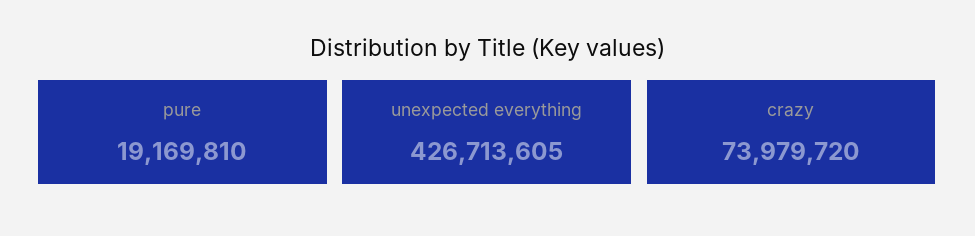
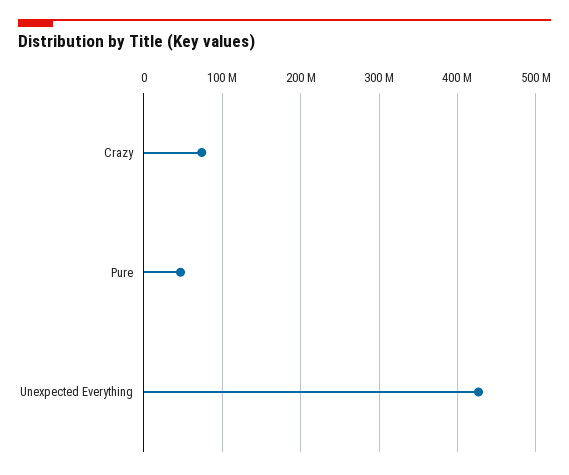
  {
-   "pure": 19169810,
+   "pure": 50000000,
    "unexpected everything": 426713605,
    "crazy": 73979720
  }

